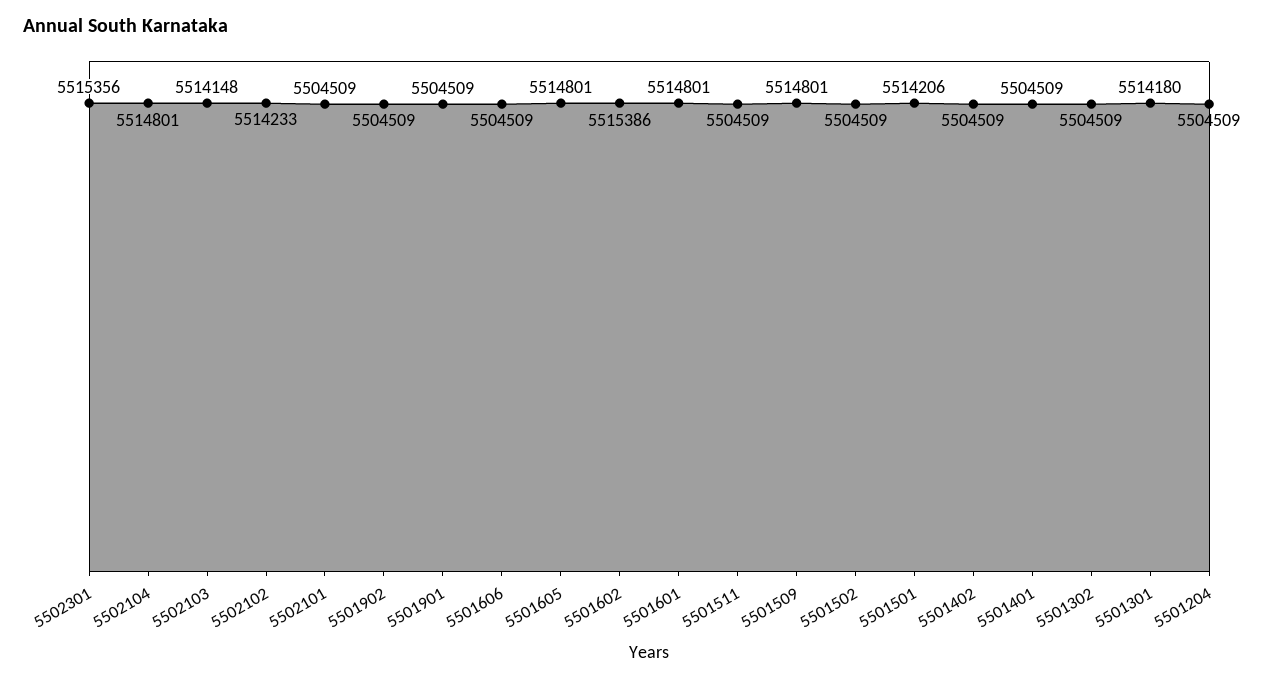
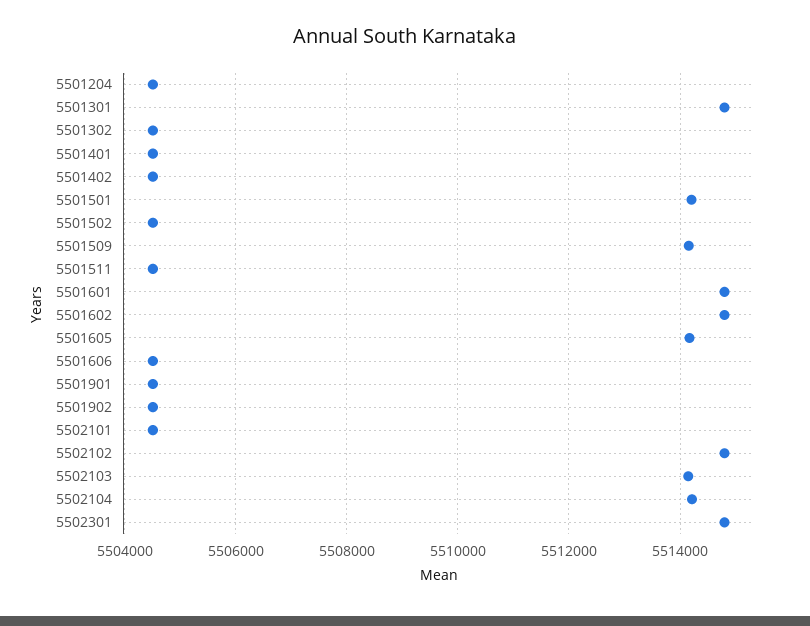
  {
-   "5502301": 5515356,
+   "5502301": 5514800,
-   "5502104": 5514801,
+   "5502104": 5514200,
    "5502103": 5514148,
-   "5502102": 5514233,
+   "5502102": 5514800,
    "5502101": 5504509,
    "5501902": 5504509,
    "5501901": 5504509,
    "5501606": 5504509,
-   "5501605": 5514801,
+   "5501605": 5514200,
-   "5501602": 5515386,
+   "5501602": 5514800,
    "5501601": 5514801,
    "5501511": 5504509,
-   "5501509": 5514801,
+   "5501509": 5514200,
    "5501502": 5504509,
    "5501501": 5514206,
    "5501402": 5504509,
    "5501401": 5504509,
    "5501302": 5504509,
-   "5501301": 5514180,
+   "5501301": 5514800,
    "5501204": 5504509
  }

